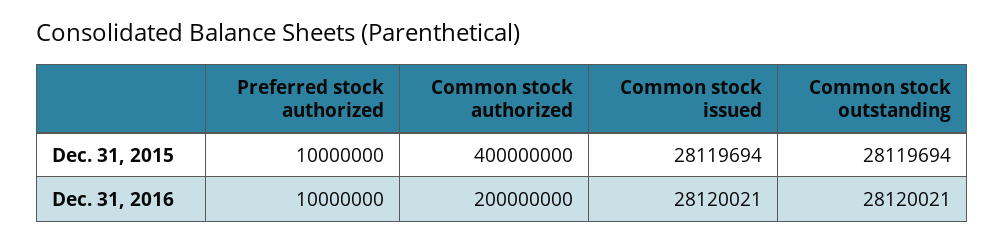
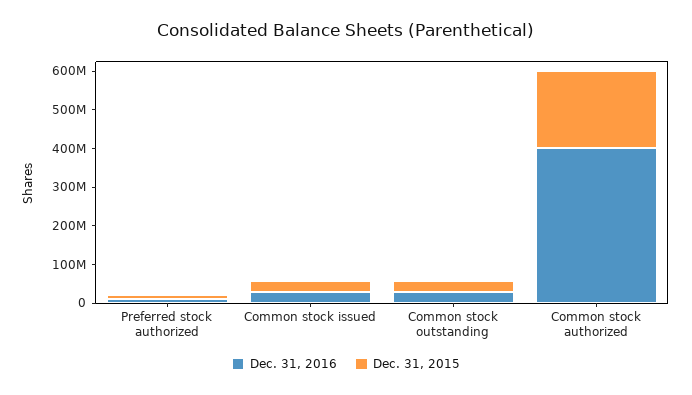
  {
    "Dec. 31, 2015": {
      "Preferred stock authorized": 10000000,
-     "Common stock authorized": 400000000,
+     "Common stock authorized": 200000000,
      "Common stock issued": 28119694,
      "Common stock outstanding": 28119694
    },
    "Dec. 31, 2016": {
      "Preferred stock authorized": 10000000,
-     "Common stock authorized": 200000000,
+     "Common stock authorized": 400000000,
      "Common stock issued": 28120021,
      "Common stock outstanding": 28120021
    }
  }

